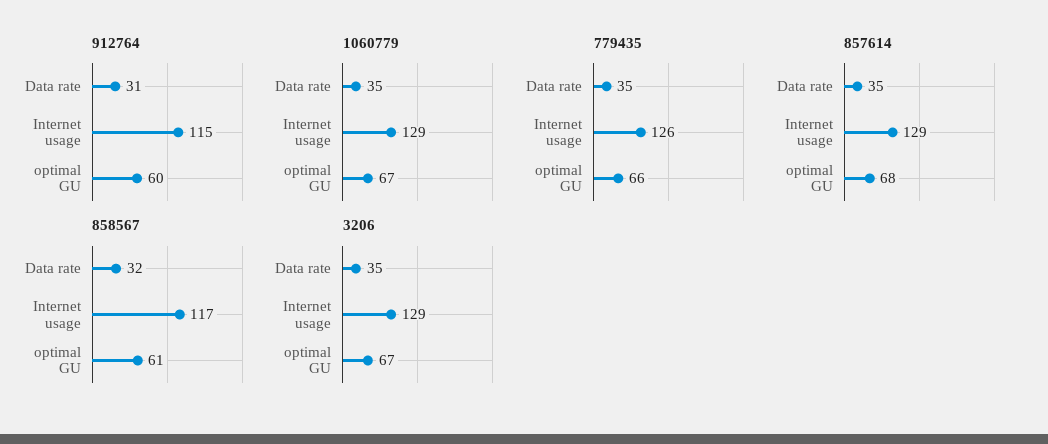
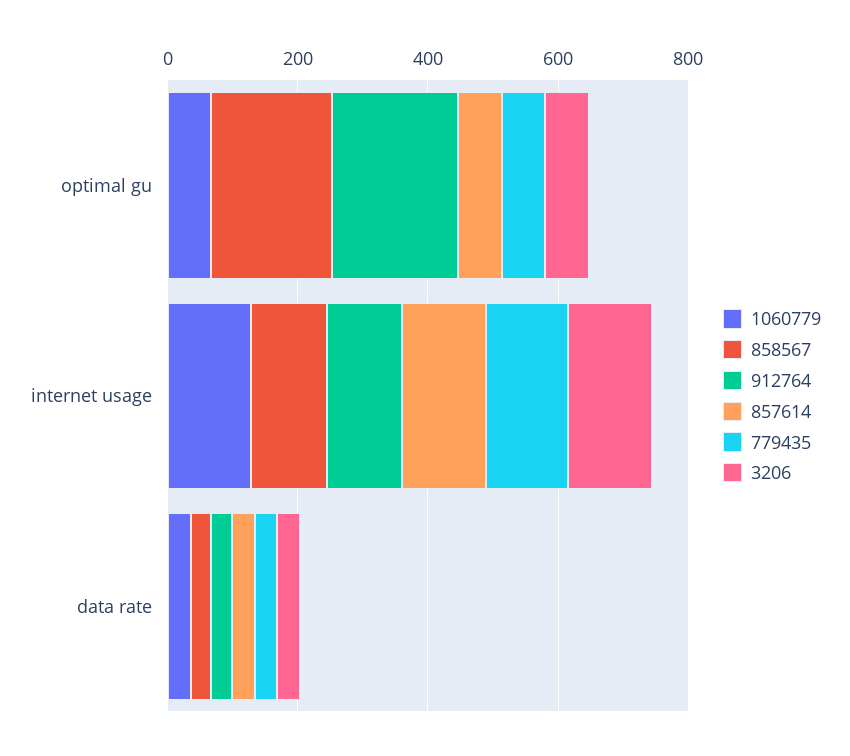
  {
    "912764": {
      "Data rate": 31,
      "Internet usage": 115,
-     "optimal GU": 60
+     "optimal GU": 200
    },
    "1060779": {
      "Data rate": 35,
      "Internet usage": 129,
      "optimal GU": 67
    },
    "779435": {
      "Data rate": 35,
      "Internet usage": 126,
      "optimal GU": 66
    },
    "857614": {
      "Data rate": 35,
      "Internet usage": 129,
      "optimal GU": 68
    },
    "858567": {
      "Data rate": 32,
      "Internet usage": 117,
-     "optimal GU": 61
+     "optimal GU": 200
    },
    "3206": {
      "Data rate": 35,
      "Internet usage": 129,
      "optimal GU": 67
    }
  }

